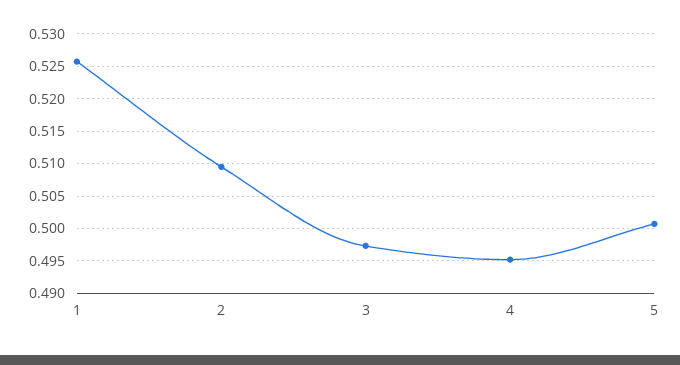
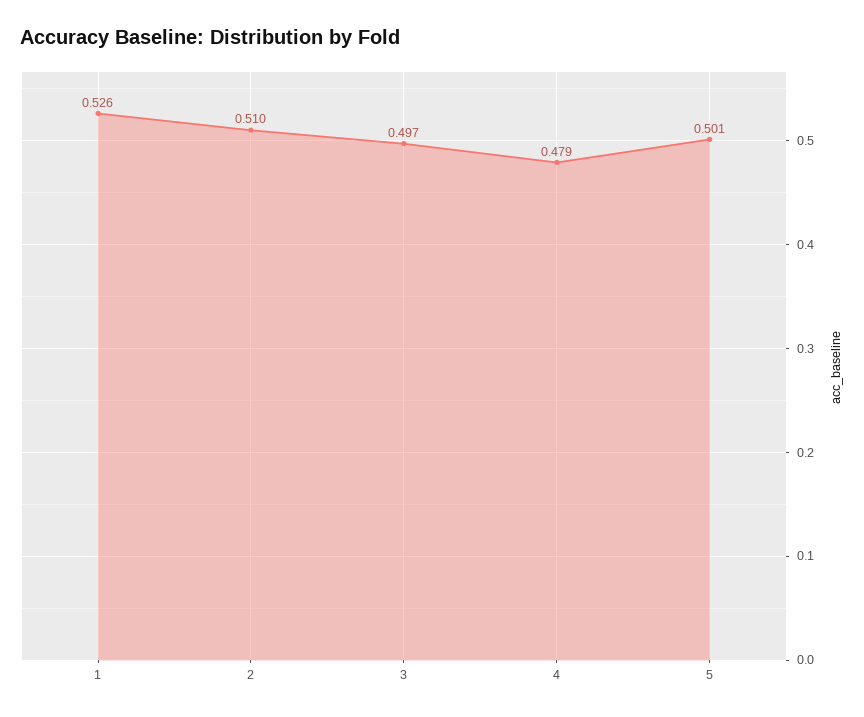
  {
    "1": 0.526,
    "2": 0.51,
    "3": 0.497,
-   "4": 0.495,
+   "4": 0.479,
    "5": 0.501
  }

